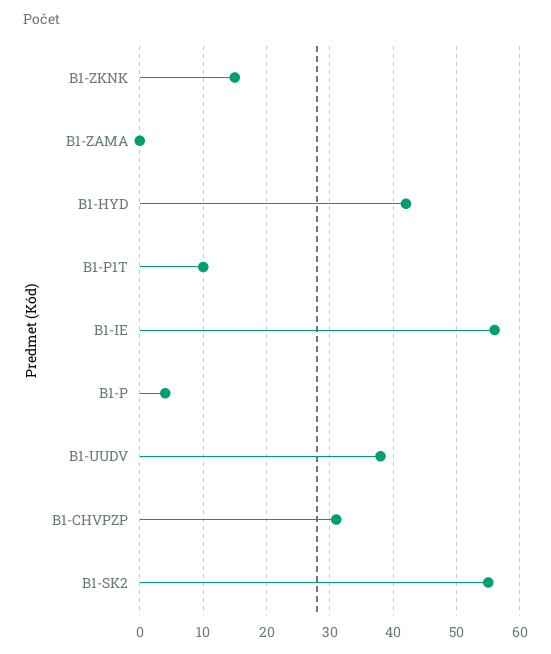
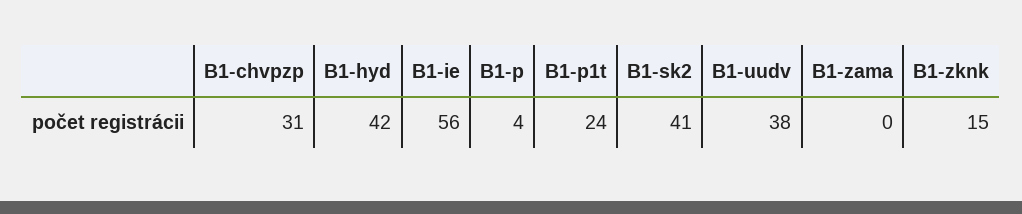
  {
    "B1-ZKNK": 15,
    "B1-ZAMA": 0,
    "B1-HYD": 42,
-   "B1-P1T": 10,
+   "B1-P1T": 24,
    "B1-IE": 56,
    "B1-P": 4,
    "B1-UUDV": 38,
    "B1-CHVPZP": 31,
-   "B1-SK2": 55
+   "B1-SK2": 41
  }

